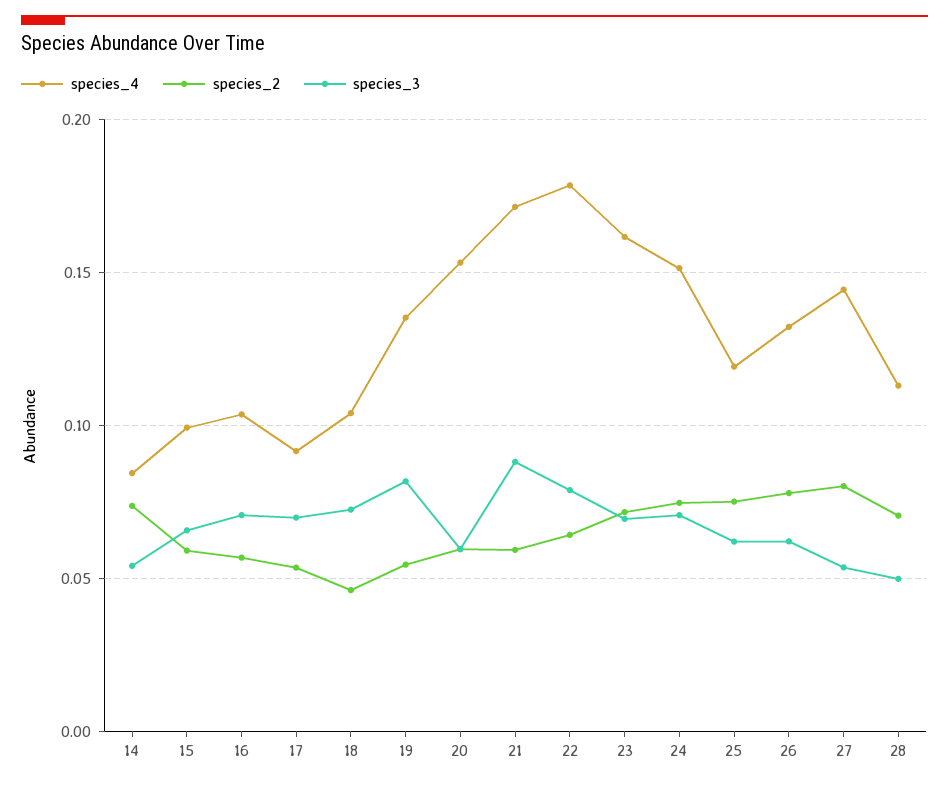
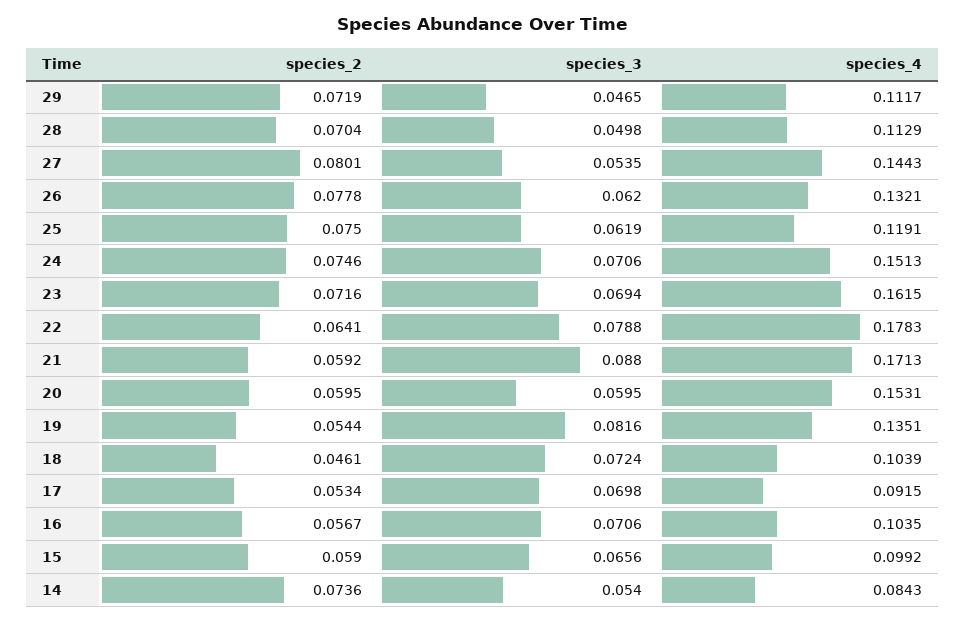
  {
    "species_4": {
      "14": 0.0843,
      "15": 0.0992,
      "16": 0.1035,
      "17": 0.0915,
      "18": 0.1039,
      "19": 0.1351,
      "20": 0.1531,
      "21": 0.1713,
      "22": 0.1783,
      "23": 0.1615,
      "24": 0.1513,
      "25": 0.1191,
      "26": 0.1321,
      "27": 0.1443,
-     "28": 0.1129
+     "28": 0.1129,
+     "29": 0.1117
    },
    "species_2": {
      "14": 0.0736,
      "15": 0.059,
      "16": 0.0567,
      "17": 0.0534,
      "18": 0.0461,
      "19": 0.0544,
      "20": 0.0595,
      "21": 0.0592,
      "22": 0.0641,
      "23": 0.0716,
      "24": 0.0746,
      "25": 0.075,
      "26": 0.0778,
      "27": 0.0801,
-     "28": 0.0704
+     "28": 0.0704,
+     "29": 0.0719
    },
    "species_3": {
      "14": 0.054,
      "15": 0.0656,
      "16": 0.0706,
      "17": 0.0698,
      "18": 0.0724,
      "19": 0.0816,
      "20": 0.0595,
      "21": 0.088,
      "22": 0.0788,
      "23": 0.0694,
      "24": 0.0706,
      "25": 0.0619,
      "26": 0.062,
      "27": 0.0535,
-     "28": 0.0498
+     "28": 0.0498,
+     "29": 0.0465
    }
  }

